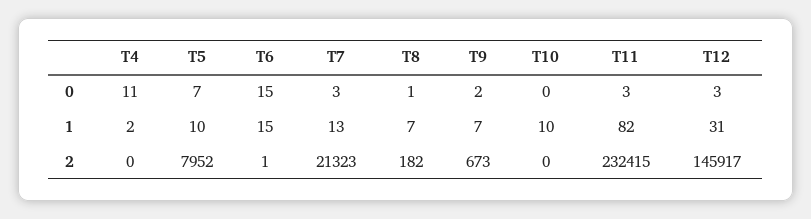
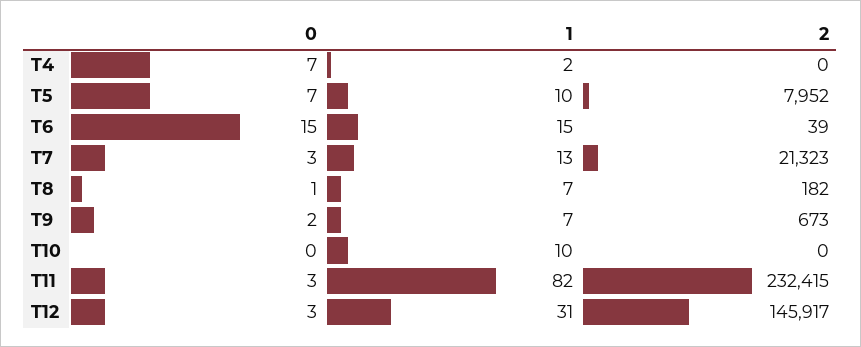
  {
    "T4": {
-     "0": 11,
+     "0": 7,
      "1": 2,
      "2": 0
    },
    "T5": {
      "0": 7,
      "1": 10,
      "2": 7952
    },
    "T6": {
      "0": 15,
      "1": 15,
-     "2": 1
+     "2": 39
    },
    "T7": {
      "0": 3,
      "1": 13,
      "2": 21323
    },
    "T8": {
      "0": 1,
      "1": 7,
      "2": 182
    },
    "T9": {
      "0": 2,
      "1": 7,
      "2": 673
    },
    "T10": {
      "0": 0,
      "1": 10,
      "2": 0
    },
    "T11": {
      "0": 3,
      "1": 82,
      "2": 232415
    },
    "T12": {
      "0": 3,
      "1": 31,
      "2": 145917
    }
  }

